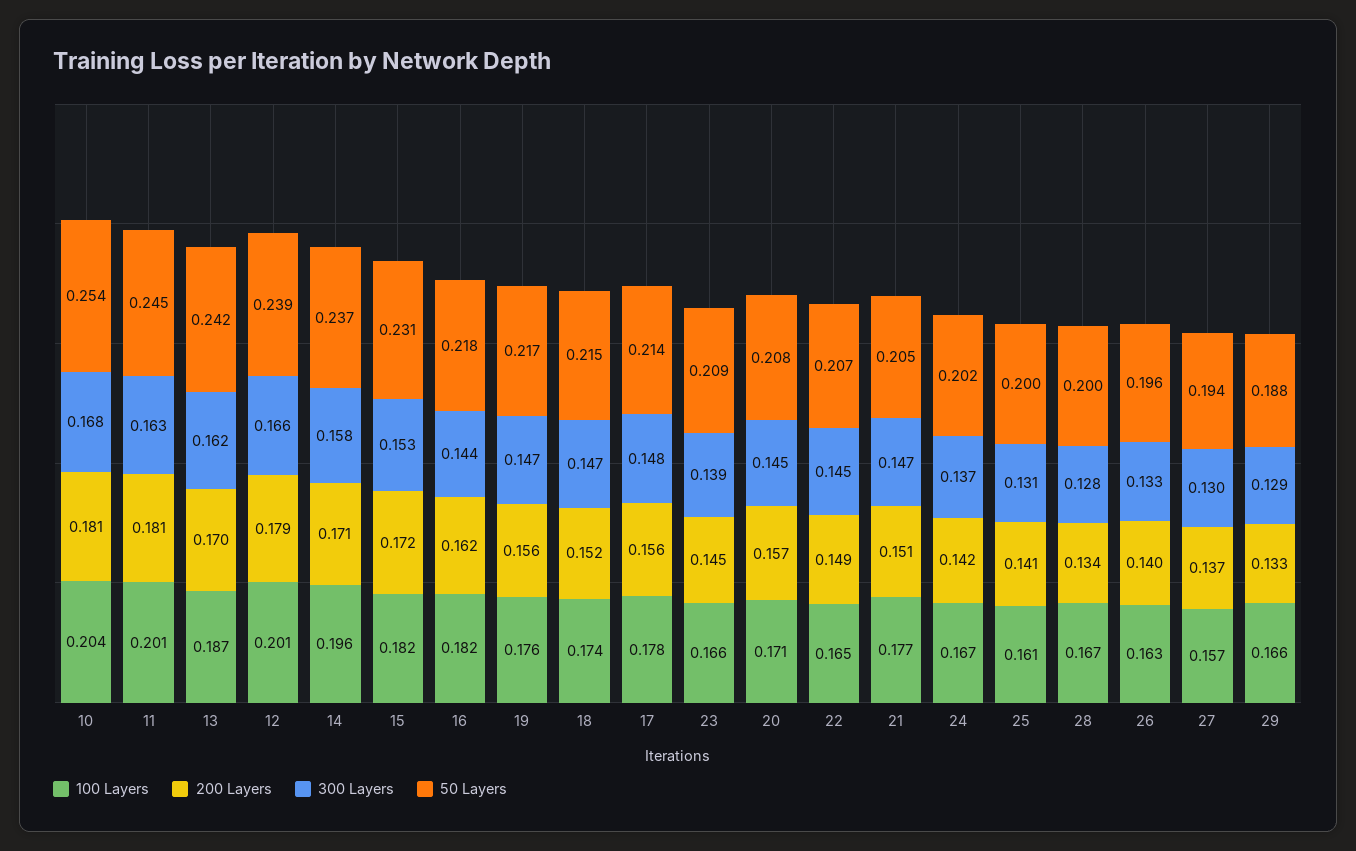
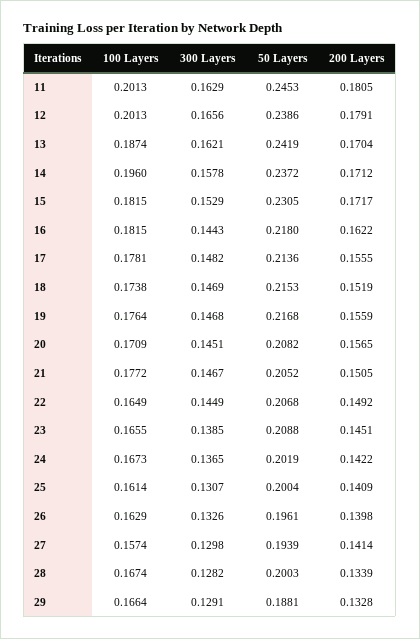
  {
    "100 Layers": {
-     "10": 0.204,
      "11": 0.2013,
      "13": 0.1874,
      "12": 0.2013,
      "14": 0.196,
      "15": 0.1815,
      "16": 0.1815,
      "19": 0.1764,
      "18": 0.1738,
      "17": 0.1781,
      "23": 0.1655,
      "20": 0.1709,
      "22": 0.1649,
      "21": 0.1772,
      "24": 0.1673,
      "25": 0.1614,
      "28": 0.1674,
      "26": 0.1629,
      "27": 0.1574,
      "29": 0.1664
    },
    "200 Layers": {
-     "10": 0.181,
      "11": 0.1805,
      "13": 0.1704,
      "12": 0.1791,
      "14": 0.1712,
      "15": 0.1717,
      "16": 0.1622,
      "19": 0.1559,
      "18": 0.1519,
      "17": 0.1555,
      "23": 0.1451,
      "20": 0.1565,
      "22": 0.1492,
      "21": 0.1505,
      "24": 0.1422,
      "25": 0.1409,
      "28": 0.1339,
      "26": 0.1398,
-     "27": 0.137,
+     "27": 0.1414,
      "29": 0.1328
    },
    "300 Layers": {
-     "10": 0.168,
      "11": 0.1629,
      "13": 0.1621,
      "12": 0.1656,
      "14": 0.1578,
      "15": 0.1529,
      "16": 0.1443,
      "19": 0.1468,
      "18": 0.1469,
      "17": 0.1482,
      "23": 0.1385,
      "20": 0.1451,
      "22": 0.1449,
      "21": 0.1467,
      "24": 0.1365,
      "25": 0.1307,
      "28": 0.1282,
      "26": 0.1326,
      "27": 0.1298,
      "29": 0.1291
    },
    "50 Layers": {
-     "10": 0.254,
      "11": 0.2453,
      "13": 0.2419,
      "12": 0.2386,
      "14": 0.2372,
      "15": 0.2305,
      "16": 0.218,
      "19": 0.2168,
      "18": 0.2153,
      "17": 0.2136,
      "23": 0.2088,
      "20": 0.2082,
      "22": 0.2068,
      "21": 0.2052,
      "24": 0.2019,
      "25": 0.2004,
      "28": 0.2003,
      "26": 0.1961,
      "27": 0.1939,
      "29": 0.1881
    }
  }

